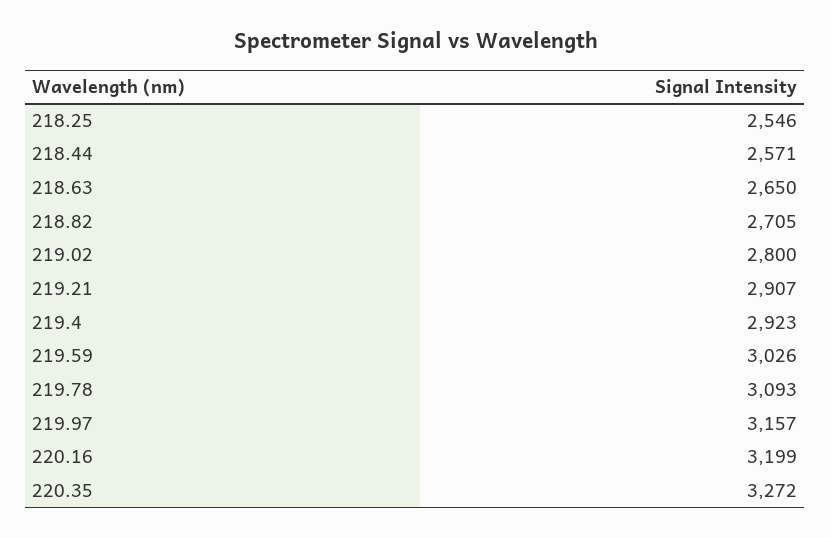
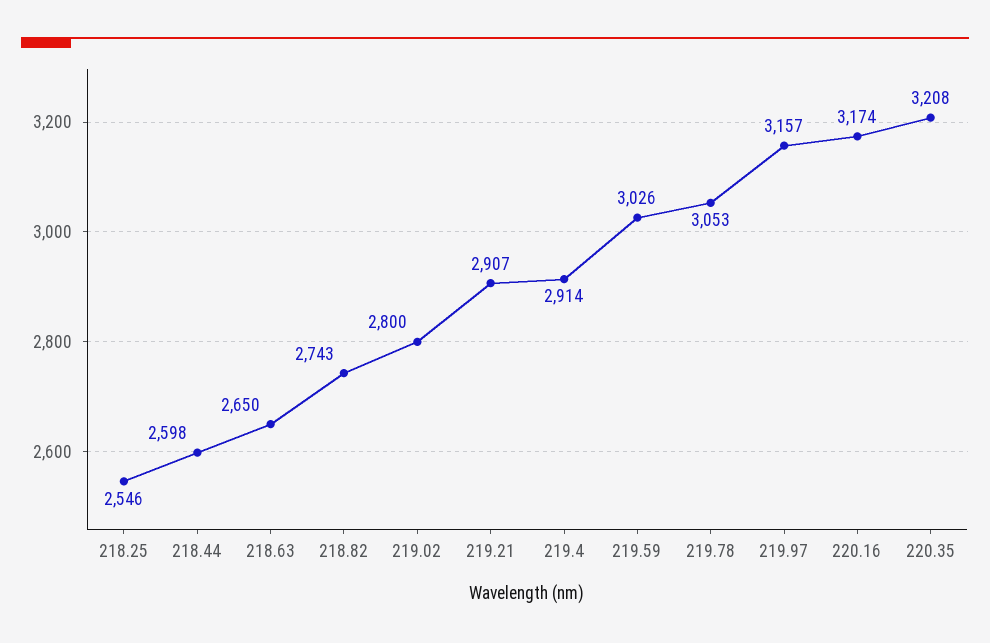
  {
    "218.25": 2546,
-   "218.44": 2571,
+   "218.44": 2598,
    "218.63": 2650,
-   "218.82": 2705,
+   "218.82": 2743,
    "219.02": 2800,
    "219.21": 2907,
-   "219.4": 2923,
+   "219.4": 2914,
    "219.59": 3026,
-   "219.78": 3093,
+   "219.78": 3053,
    "219.97": 3157,
-   "220.16": 3199,
+   "220.16": 3174,
-   "220.35": 3272
+   "220.35": 3208
  }

